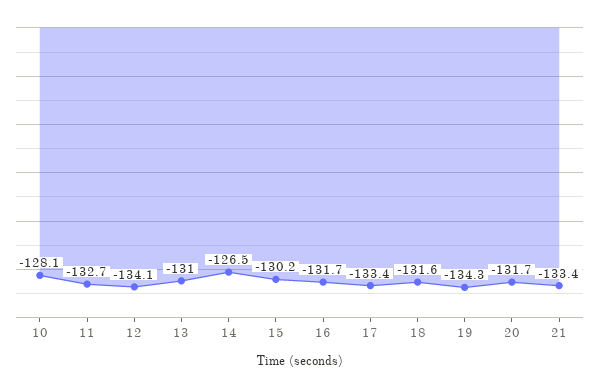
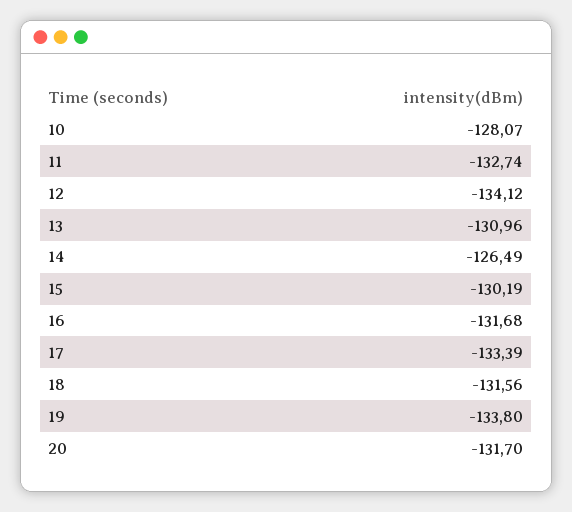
  {
    "10": -128.07,
    "11": -132.74,
    "12": -134.12,
    "13": -130.96,
    "14": -126.49,
    "15": -130.19,
    "16": -131.68,
    "17": -133.39,
    "18": -131.56,
-   "19": -134.3,
+   "19": -133.8,
-   "20": -131.7,
+   "20": -131.7
-   "21": -133.4
  }

